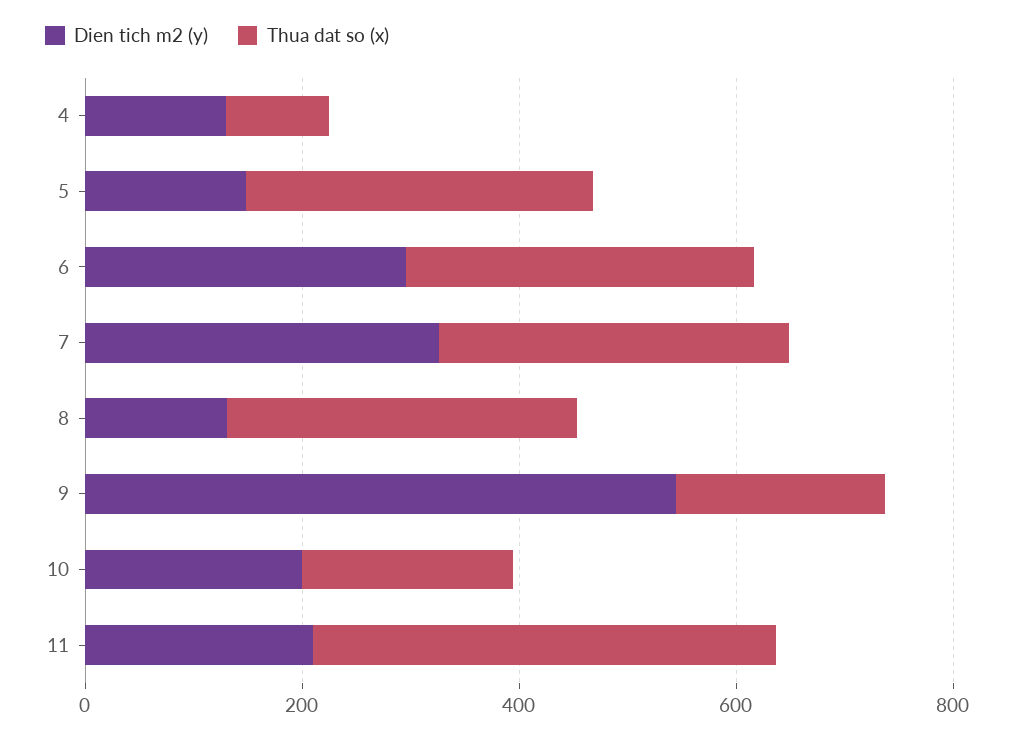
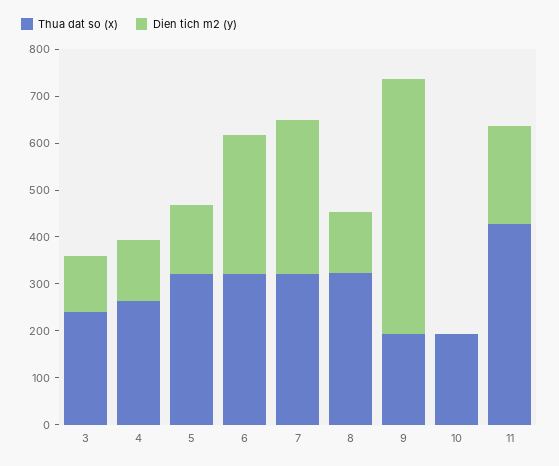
  {
    "Dien tich m2 (y)": {
      "4": 140,
      "5": 140,
      "6": 300,
      "7": 320,
      "8": 140,
      "9": 540,
-     "10": 200,
+     "10": 0,
-     "11": 200
+     "11": 200,
+     "3": 120
    },
    "Thua dat so (x)": {
-     "4": 100,
+     "4": 260,
      "5": 320,
      "6": 320,
      "7": 320,
      "8": 320,
      "9": 200,
      "10": 200,
-     "11": 420
+     "11": 420,
+     "3": 240
    }
  }

